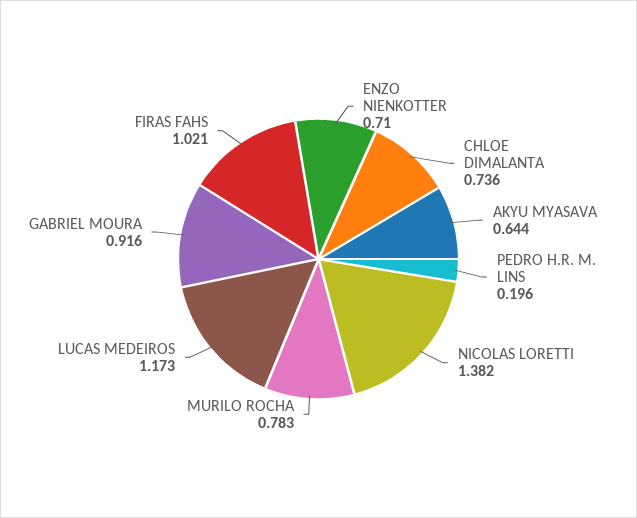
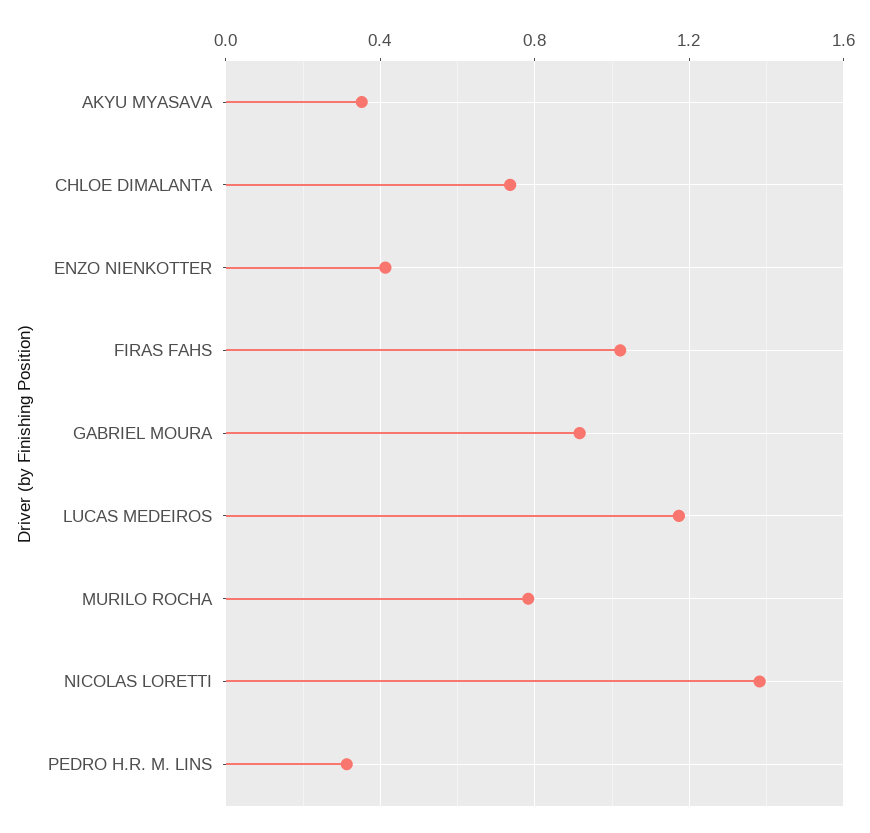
  {
-   "ENZO NIENKOTTER": 0.71,
+   "ENZO NIENKOTTER": 0.4,
    "CHLOE DIMALANTA": 0.736,
-   "AKYU MYASAVA": 0.644,
+   "AKYU MYASAVA": 0.35,
-   "PEDRO H.R. M. LINS": 0.196,
+   "PEDRO H.R. M. LINS": 0.3,
    "NICOLAS LORETTI": 1.382,
    "MURILO ROCHA": 0.783,
    "LUCAS MEDEIROS": 1.173,
    "GABRIEL MOURA": 0.916,
    "FIRAS FAHS": 1.021
  }

